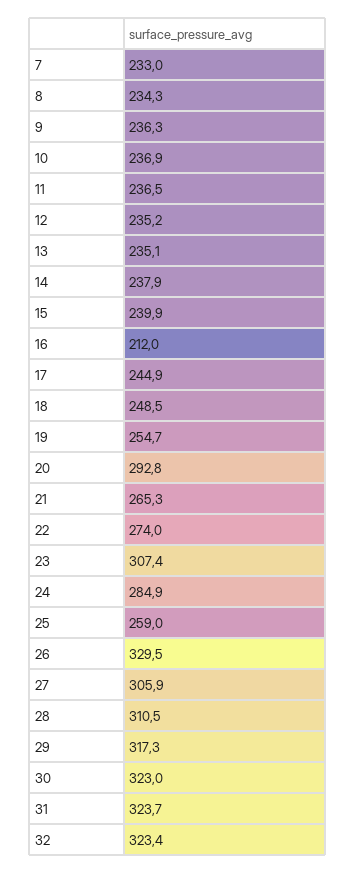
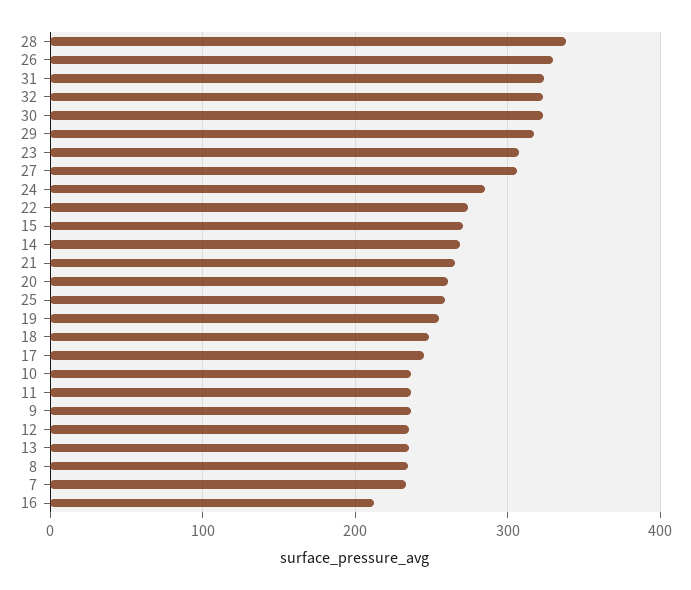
  {
    "7": 233,
    "8": 234.3,
    "9": 236.3,
    "10": 236.9,
    "11": 236.5,
    "12": 235.2,
    "13": 235.1,
-   "14": 237.9,
+   "14": 270,
-   "15": 239.9,
+   "15": 270,
    "16": 212,
    "17": 244.9,
    "18": 248.5,
    "19": 254.7,
-   "20": 292.8,
+   "20": 260,
    "21": 265.3,
    "22": 274,
    "23": 307.4,
    "24": 284.9,
    "25": 259,
    "26": 329.5,
    "27": 305.9,
-   "28": 310.5,
+   "28": 340,
    "29": 317.3,
    "30": 323,
    "31": 323.7,
    "32": 323.4
  }

